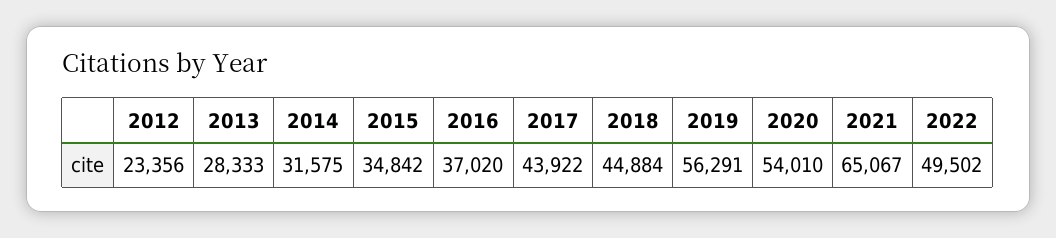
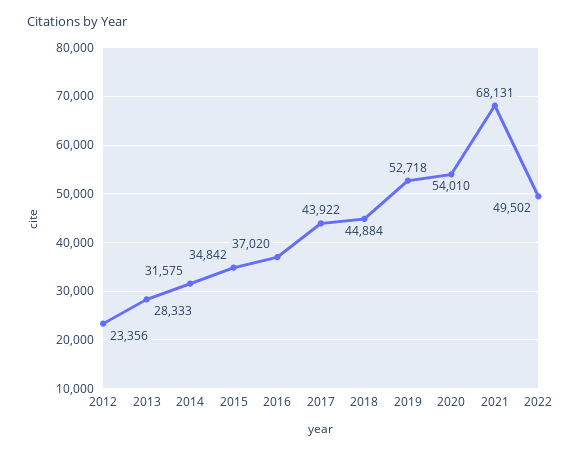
  {
    "2012": 23356,
    "2013": 28333,
    "2014": 31575,
    "2015": 34842,
    "2016": 37020,
    "2017": 43922,
    "2018": 44884,
-   "2019": 56291,
+   "2019": 52718,
    "2020": 54010,
-   "2021": 65067,
+   "2021": 68131,
    "2022": 49502
  }

